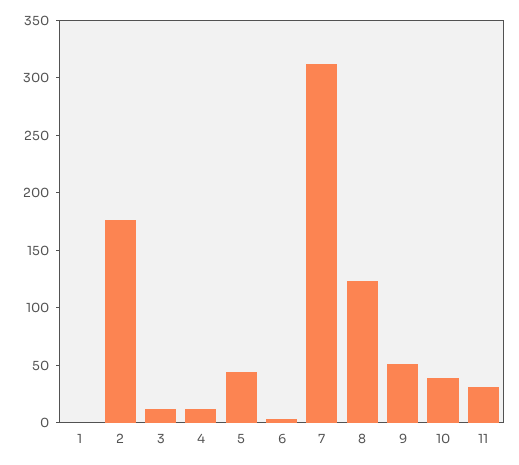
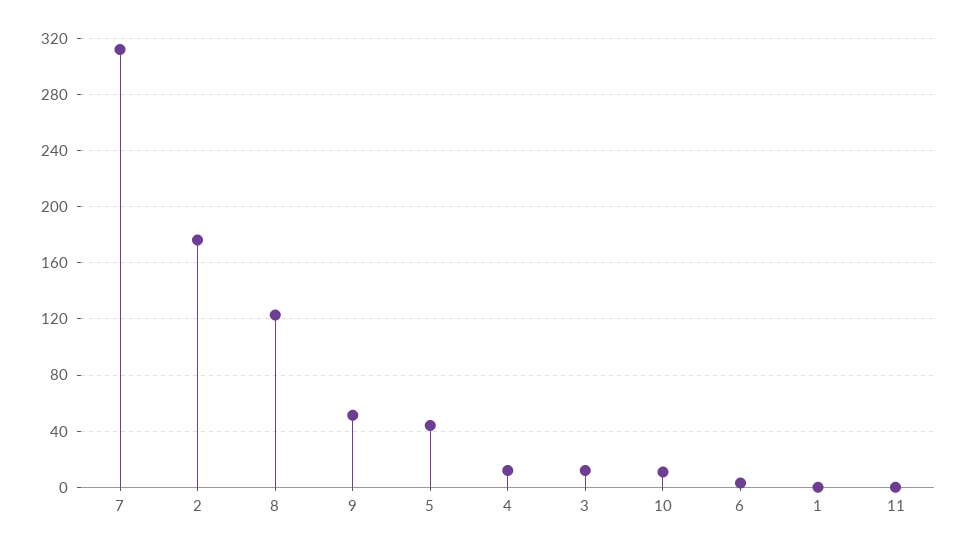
  {
    "1": 0,
    "2": 175,
    "3": 10,
    "4": 10,
    "5": 45,
    "6": 5,
    "7": 310,
    "8": 125,
    "9": 50,
-   "10": 40,
+   "10": 10,
-   "11": 30
+   "11": 0
  }

